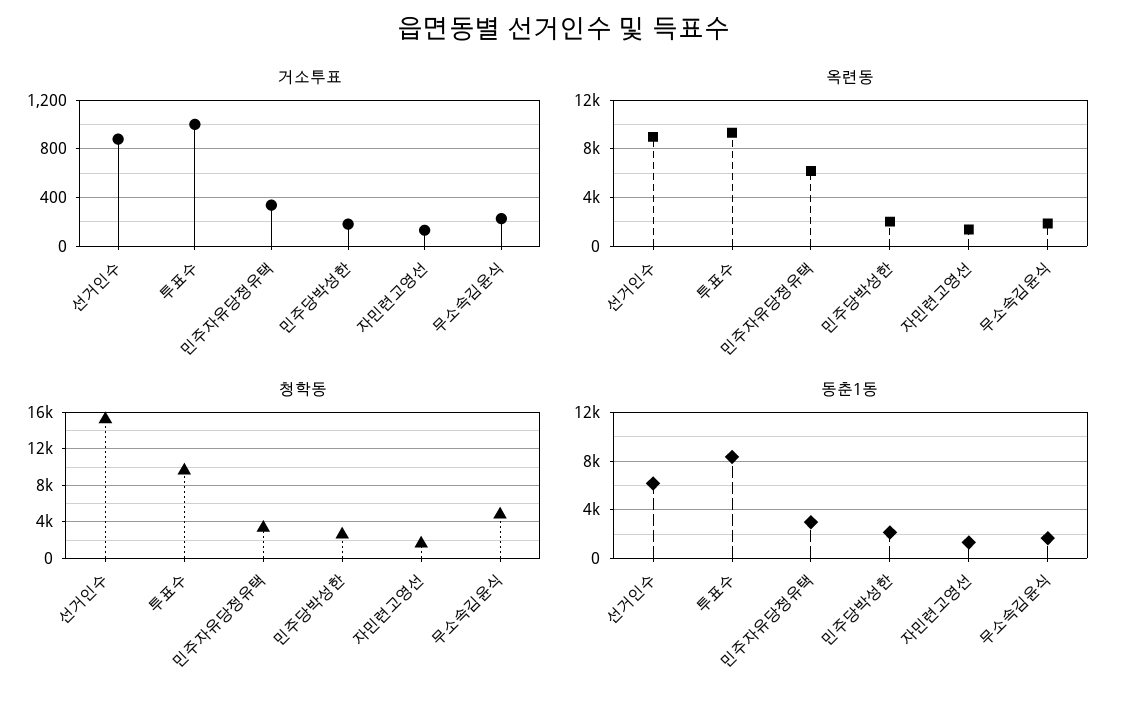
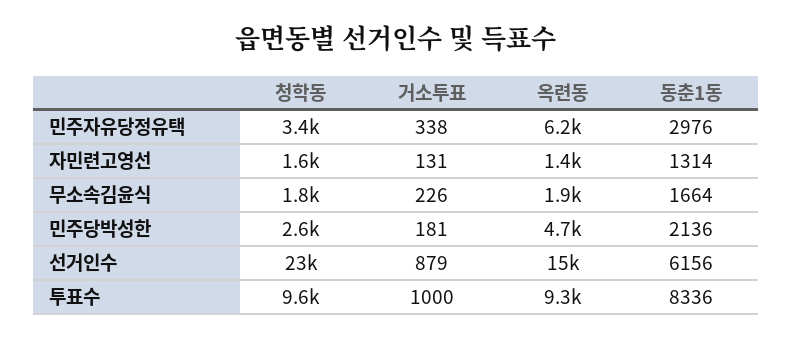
  {
    "거소투표": {
      "선거인수": 879,
      "투표수": 1000,
      "민주자유당정유택": 338,
      "민주당박성한": 181,
      "자민련고영선": 131,
      "무소속김윤식": 226
    },
    "옥련동": {
-     "선거인수": 9000,
+     "선거인수": 15000,
      "투표수": 9300,
      "민주자유당정유택": 6200,
-     "민주당박성한": 2000,
+     "민주당박성한": 4700,
      "자민련고영선": 1400,
      "무소속김윤식": 1900
    },
    "청학동": {
-     "선거인수": 15000,
+     "선거인수": 23000,
      "투표수": 9600,
      "민주자유당정유택": 3400,
      "민주당박성한": 2600,
      "자민련고영선": 1600,
-     "무소속김윤식": 5000
+     "무소속김윤식": 1800
    },
    "동춘1동": {
      "선거인수": 6156,
      "투표수": 8336,
      "민주자유당정유택": 2976,
      "민주당박성한": 2136,
      "자민련고영선": 1314,
      "무소속김윤식": 1664
    }
  }

